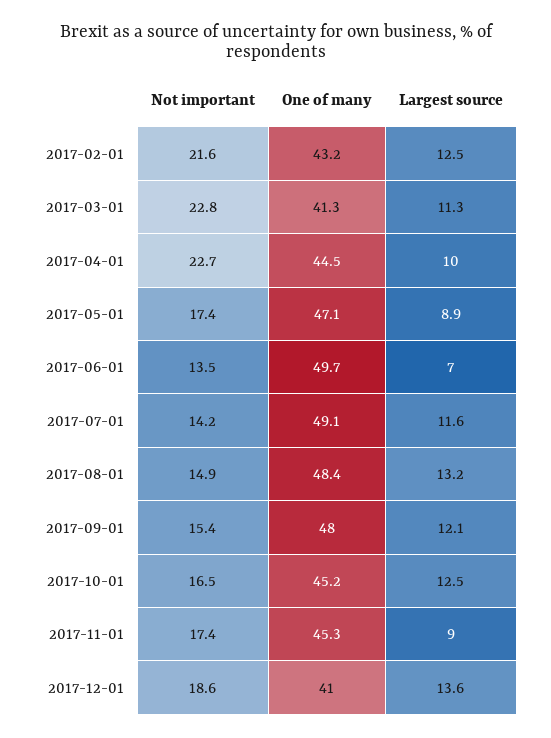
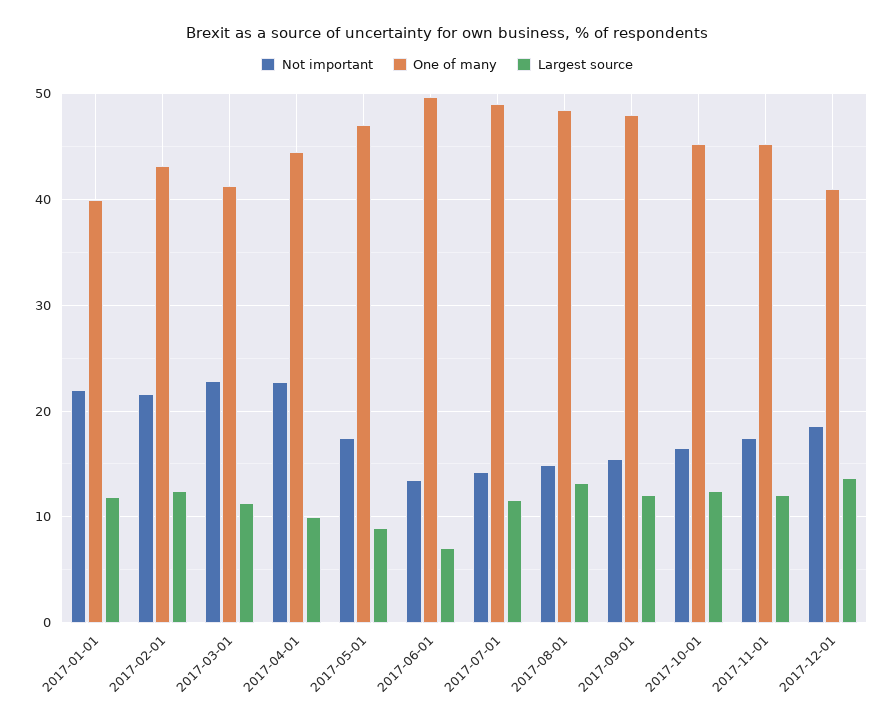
  {
    "Not important": {
      "2017-02-01": 21.6,
      "2017-03-01": 22.8,
      "2017-04-01": 22.7,
      "2017-05-01": 17.4,
      "2017-06-01": 13.5,
      "2017-07-01": 14.2,
      "2017-08-01": 14.9,
      "2017-09-01": 15.4,
      "2017-10-01": 16.5,
      "2017-11-01": 17.4,
-     "2017-12-01": 18.6
+     "2017-12-01": 18.6,
+     "2017-01-01": 22
    },
    "One of many": {
      "2017-02-01": 43.2,
      "2017-03-01": 41.3,
      "2017-04-01": 44.5,
      "2017-05-01": 47.1,
      "2017-06-01": 49.7,
      "2017-07-01": 49.1,
      "2017-08-01": 48.4,
      "2017-09-01": 48,
      "2017-10-01": 45.2,
      "2017-11-01": 45.3,
-     "2017-12-01": 41
+     "2017-12-01": 41,
+     "2017-01-01": 40
    },
    "Largest source": {
      "2017-02-01": 12.5,
      "2017-03-01": 11.3,
      "2017-04-01": 10,
      "2017-05-01": 8.9,
      "2017-06-01": 7,
      "2017-07-01": 11.6,
      "2017-08-01": 13.2,
      "2017-09-01": 12.1,
      "2017-10-01": 12.5,
-     "2017-11-01": 9,
+     "2017-11-01": 12,
-     "2017-12-01": 13.6
+     "2017-12-01": 13.6,
+     "2017-01-01": 12
    }
  }

